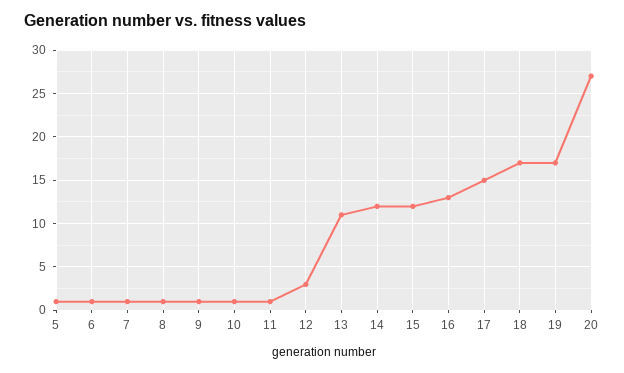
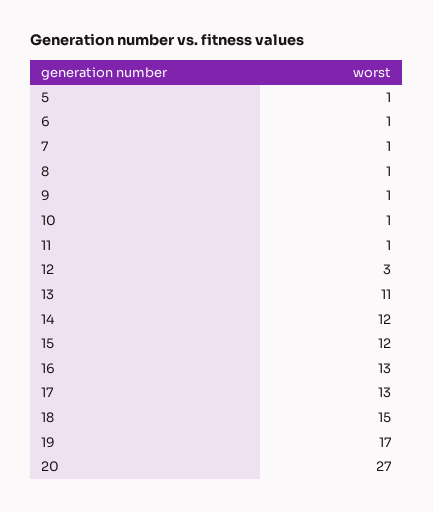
  {
    "5": 1,
    "6": 1,
    "7": 1,
    "8": 1,
    "9": 1,
    "10": 1,
    "11": 1,
    "12": 3,
    "13": 11,
    "14": 12,
    "15": 12,
    "16": 13,
-   "17": 15,
+   "17": 13,
-   "18": 17,
+   "18": 15,
    "19": 17,
    "20": 27
  }

